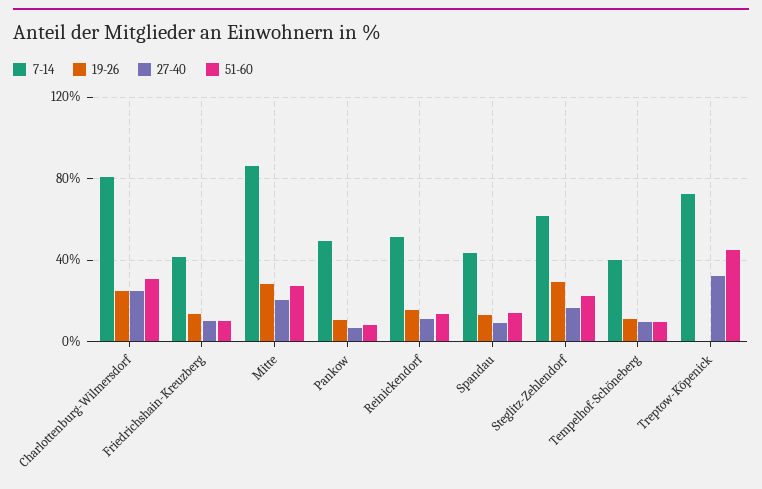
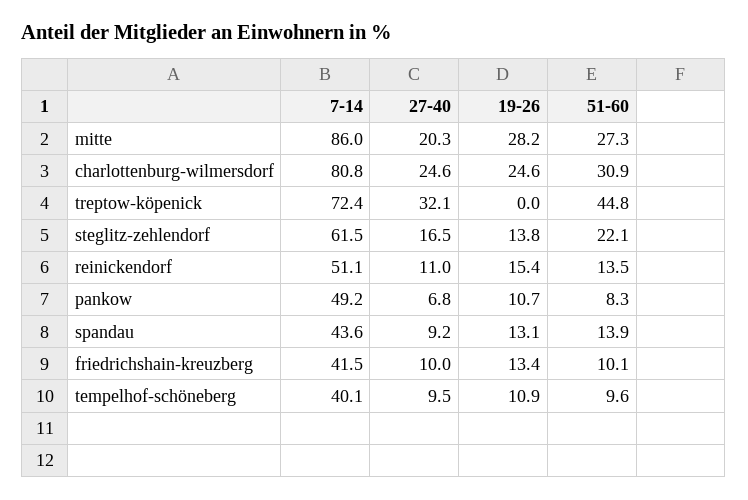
  {
    "7-14": {
      "Charlottenburg-Wilmersdorf": 80.8,
      "Friedrichshain-Kreuzberg": 41.5,
      "Mitte": 86,
      "Pankow": 49.2,
      "Reinickendorf": 51.1,
      "Spandau": 43.6,
      "Steglitz-Zehlendorf": 61.5,
      "Tempelhof-Schöneberg": 40.1,
      "Treptow-Köpenick": 72.4
    },
    "19-26": {
      "Charlottenburg-Wilmersdorf": 24.6,
      "Friedrichshain-Kreuzberg": 13.4,
      "Mitte": 28.2,
      "Pankow": 10.7,
      "Reinickendorf": 15.4,
      "Spandau": 13.1,
-     "Steglitz-Zehlendorf": 30,
+     "Steglitz-Zehlendorf": 13.8,
      "Tempelhof-Schöneberg": 10.9,
      "Treptow-Köpenick": 0
    },
    "27-40": {
      "Charlottenburg-Wilmersdorf": 24.6,
      "Friedrichshain-Kreuzberg": 10,
      "Mitte": 20.3,
      "Pankow": 6.8,
      "Reinickendorf": 11,
      "Spandau": 9.2,
      "Steglitz-Zehlendorf": 16.5,
      "Tempelhof-Schöneberg": 9.5,
      "Treptow-Köpenick": 32.1
    },
    "51-60": {
      "Charlottenburg-Wilmersdorf": 30.9,
      "Friedrichshain-Kreuzberg": 10.1,
      "Mitte": 27.3,
      "Pankow": 8.3,
      "Reinickendorf": 13.5,
      "Spandau": 13.9,
      "Steglitz-Zehlendorf": 22.1,
      "Tempelhof-Schöneberg": 9.6,
      "Treptow-Köpenick": 44.8
    }
  }

